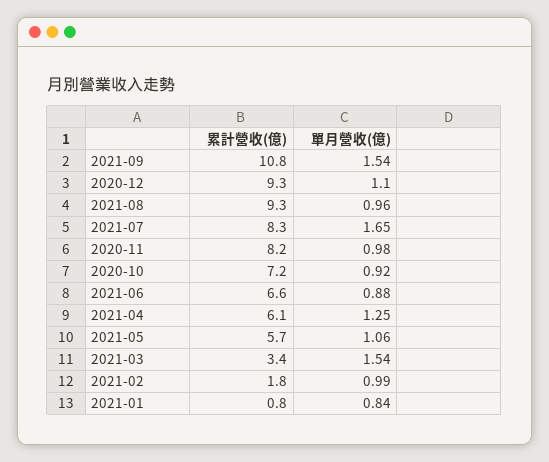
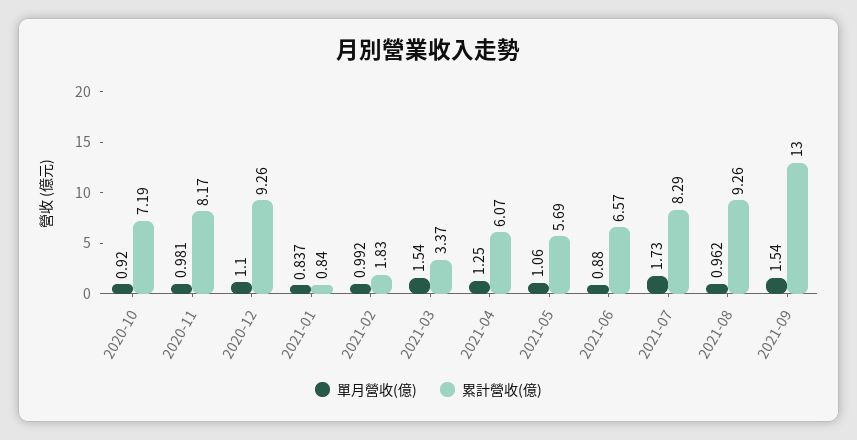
  {
    "累計營收(億)": {
-     "2021-09": 10.8,
+     "2021-09": 13,
      "2020-12": 9.26,
      "2021-08": 9.26,
      "2021-07": 8.29,
      "2020-11": 8.17,
      "2020-10": 7.19,
      "2021-06": 6.57,
      "2021-04": 6.07,
      "2021-05": 5.69,
      "2021-03": 3.37,
      "2021-02": 1.83,
      "2021-01": 0.84
    },
    "單月營收(億)": {
      "2021-09": 1.54,
      "2020-12": 1.1,
      "2021-08": 0.962,
-     "2021-07": 1.65,
+     "2021-07": 1.73,
      "2020-11": 0.981,
      "2020-10": 0.92,
      "2021-06": 0.88,
      "2021-04": 1.25,
      "2021-05": 1.06,
      "2021-03": 1.54,
      "2021-02": 0.992,
      "2021-01": 0.837
    }
  }

